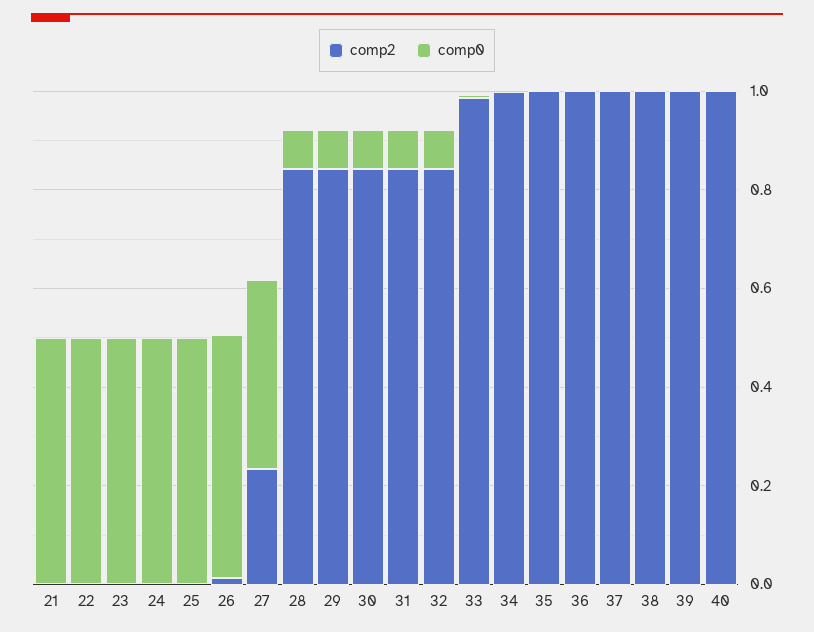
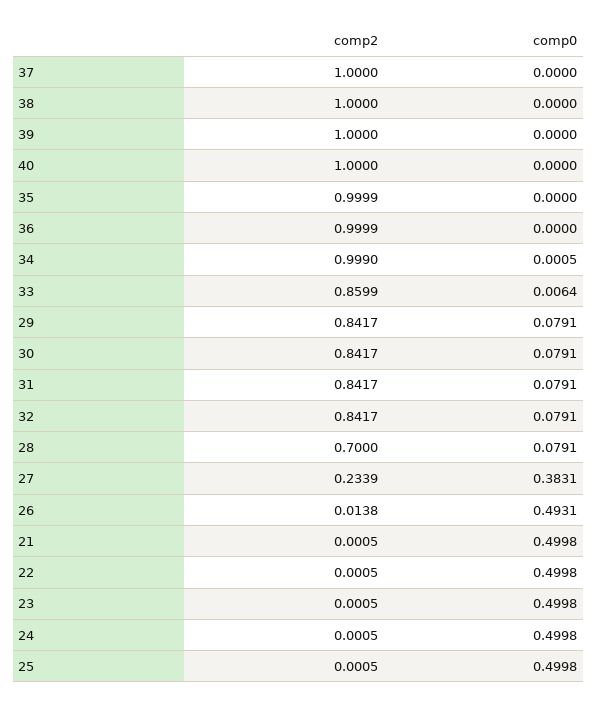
  {
    "comp2": {
      "21": 0.0005,
      "22": 0.0005,
      "23": 0.0005,
      "24": 0.0005,
      "25": 0.0005,
      "26": 0.0138,
      "27": 0.2339,
-     "28": 0.85,
+     "28": 0.7,
      "29": 0.8417,
      "30": 0.8417,
      "31": 0.8417,
      "32": 0.8417,
-     "33": 1,
+     "33": 0.8599,
      "34": 0.999,
      "35": 0.9999,
      "36": 0.9999,
      "37": 1,
      "38": 1,
      "39": 1,
      "40": 1
    },
    "comp0": {
      "21": 0.4998,
      "22": 0.4998,
      "23": 0.4998,
      "24": 0.4998,
      "25": 0.4998,
      "26": 0.4931,
      "27": 0.3831,
      "28": 0.0791,
      "29": 0.0791,
      "30": 0.0791,
      "31": 0.0791,
      "32": 0.0791,
      "33": 0.0064,
      "34": 0.0005,
      "35": 0,
      "36": 0,
      "37": 0,
      "38": 0,
      "39": 0,
      "40": 0
    }
  }

